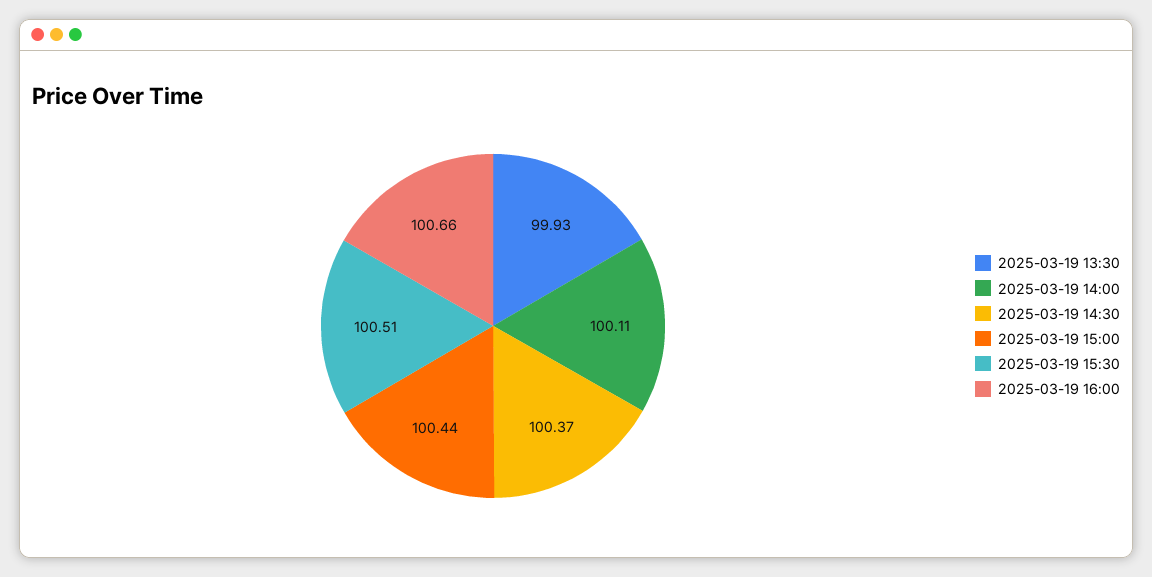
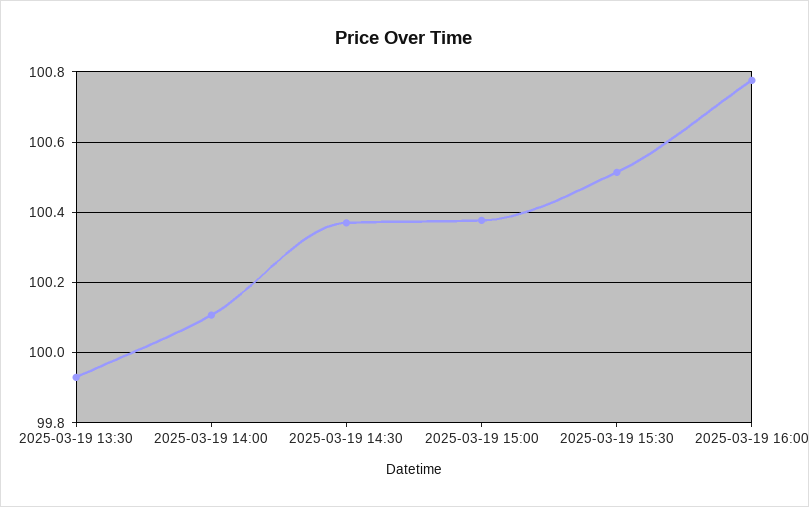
  {
    "2025-03-19 13:30": 99.93,
    "2025-03-19 14:00": 100.11,
    "2025-03-19 14:30": 100.37,
-   "2025-03-19 15:00": 100.44,
+   "2025-03-19 15:00": 100.38,
    "2025-03-19 15:30": 100.51,
-   "2025-03-19 16:00": 100.66
+   "2025-03-19 16:00": 100.78
  }

